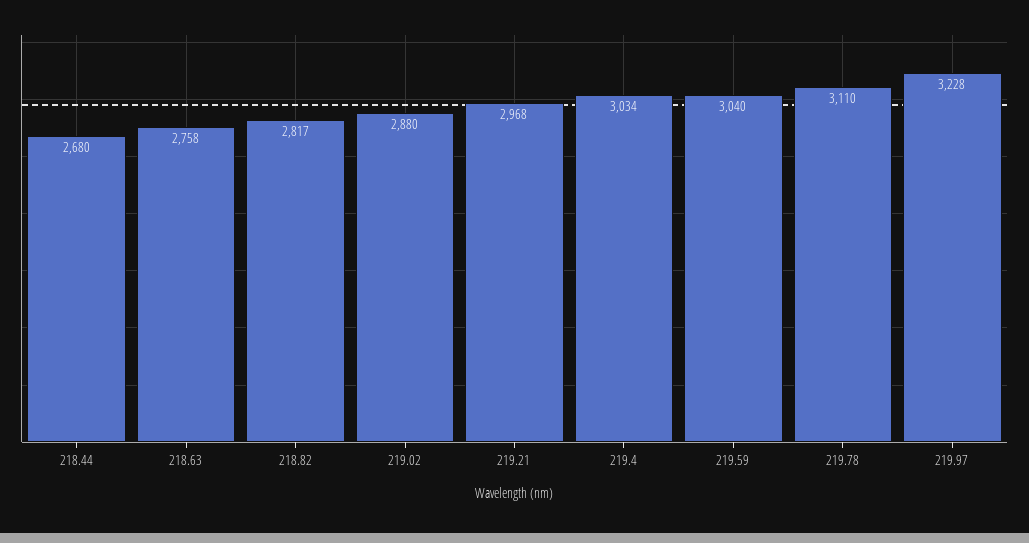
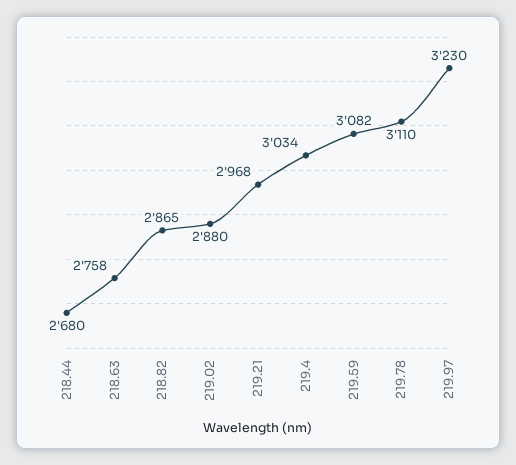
  {
    "218.44": 2680,
    "218.63": 2758,
-   "218.82": 2817,
+   "218.82": 2865,
    "219.02": 2880,
    "219.21": 2968,
    "219.4": 3034,
-   "219.59": 3040,
+   "219.59": 3082,
    "219.78": 3110,
-   "219.97": 3228
+   "219.97": 3230
  }

